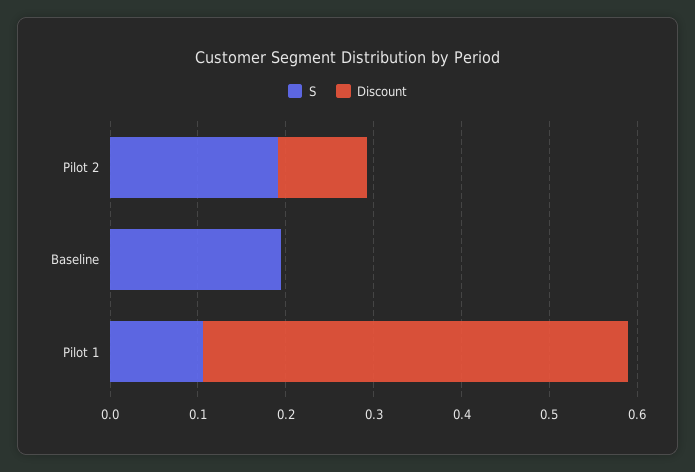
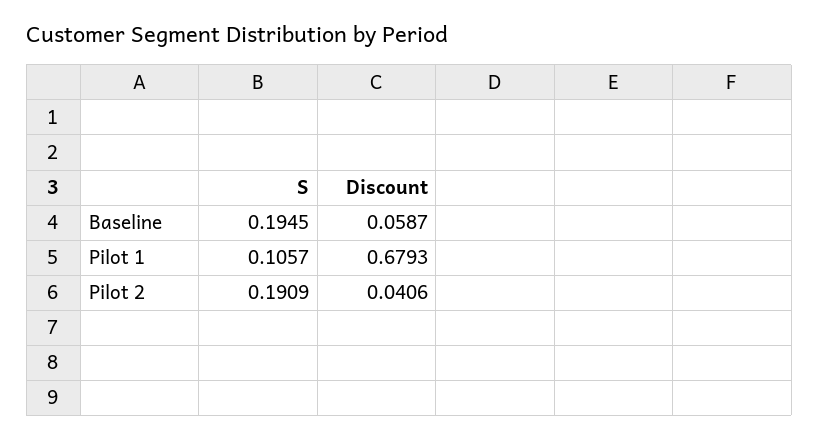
  {
    "S": {
      "Pilot 2": 0.1909,
      "Baseline": 0.1945,
      "Pilot 1": 0.1057
    },
    "Discount": {
-     "Pilot 2": 0.1,
+     "Pilot 2": 0.0406,
-     "Baseline": 0,
+     "Baseline": 0.0587,
-     "Pilot 1": 0.48
+     "Pilot 1": 0.6793
    }
  }

